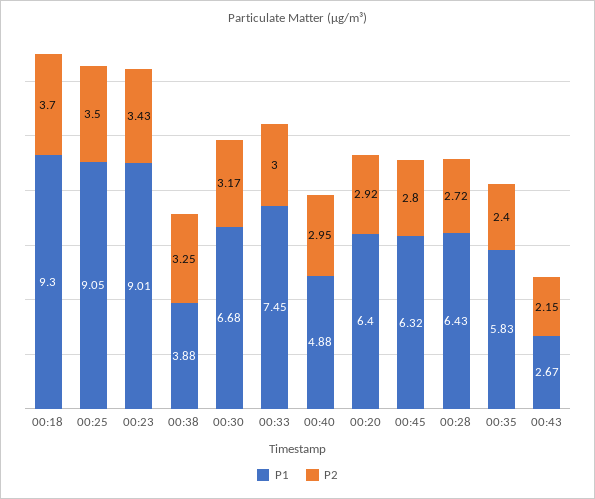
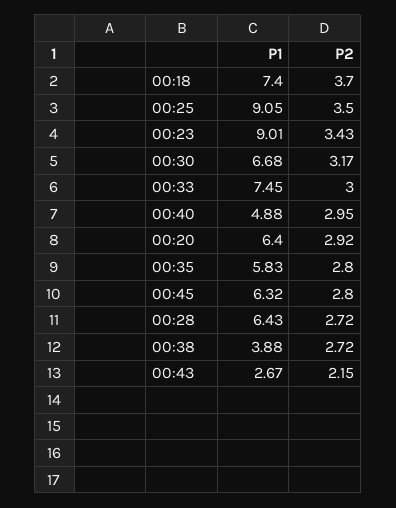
  {
    "P1": {
-     "00:18": 9.3,
+     "00:18": 7.4,
      "00:25": 9.05,
      "00:23": 9.01,
      "00:38": 3.88,
      "00:30": 6.68,
      "00:33": 7.45,
      "00:40": 4.88,
      "00:20": 6.4,
      "00:45": 6.32,
      "00:28": 6.43,
      "00:35": 5.83,
      "00:43": 2.67
    },
    "P2": {
      "00:18": 3.7,
      "00:25": 3.5,
      "00:23": 3.43,
-     "00:38": 3.25,
+     "00:38": 2.72,
      "00:30": 3.17,
      "00:33": 3,
      "00:40": 2.95,
      "00:20": 2.92,
      "00:45": 2.8,
      "00:28": 2.72,
-     "00:35": 2.4,
+     "00:35": 2.8,
      "00:43": 2.15
    }
  }

